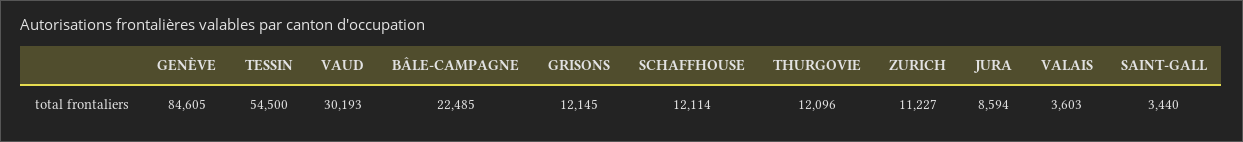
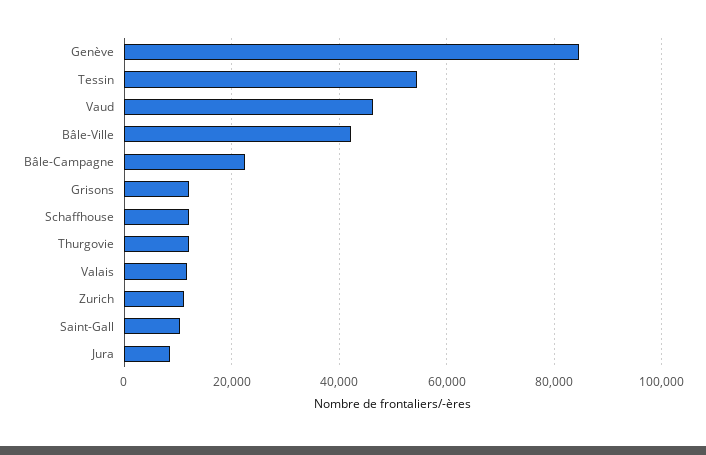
  {
    "GENÈVE": 84605,
    "TESSIN": 54500,
-   "VAUD": 30193,
+   "VAUD": 46000,
    "BÂLE-CAMPAGNE": 22485,
    "GRISONS": 12145,
    "SCHAFFHOUSE": 12114,
    "THURGOVIE": 12096,
    "ZURICH": 11227,
    "JURA": 8594,
-   "VALAIS": 3603,
+   "VALAIS": 12000,
-   "SAINT-GALL": 3440
+   "SAINT-GALL": 10000,
+   "Bâle-Ville": 42000
  }

